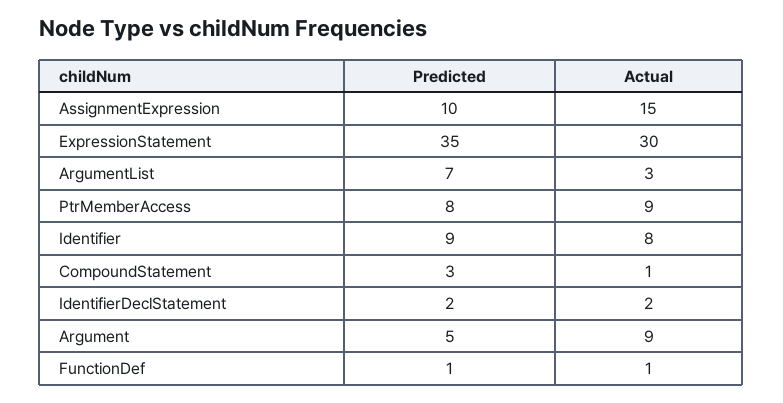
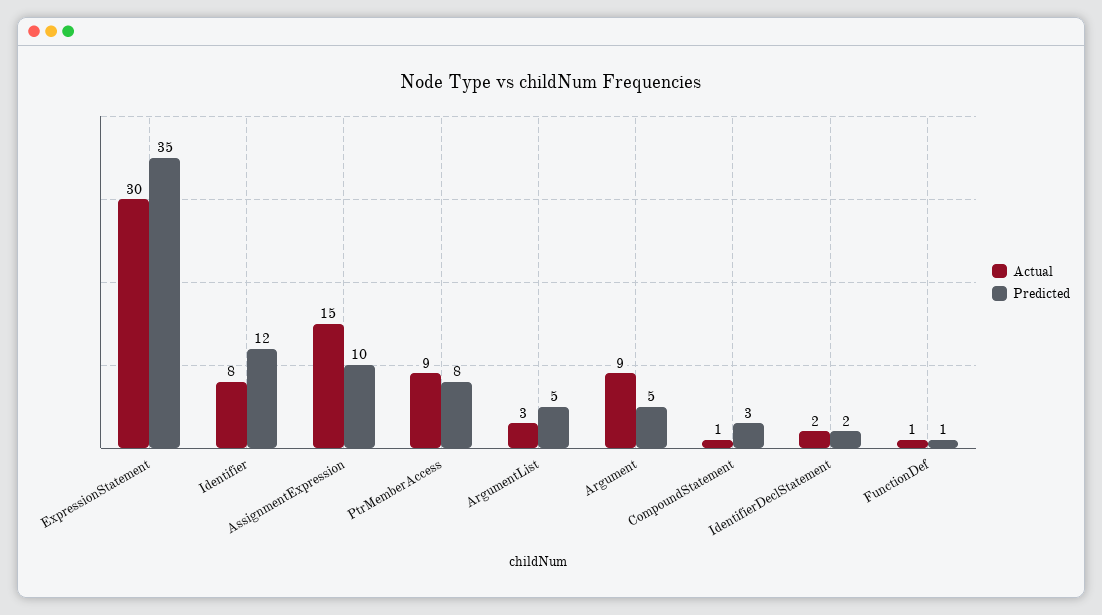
  {
    "Predicted": {
      "AssignmentExpression": 10,
      "ExpressionStatement": 35,
-     "ArgumentList": 7,
+     "ArgumentList": 5,
      "PtrMemberAccess": 8,
-     "Identifier": 9,
+     "Identifier": 12,
      "CompoundStatement": 3,
      "IdentifierDeclStatement": 2,
      "Argument": 5,
      "FunctionDef": 1
    },
    "Actual": {
      "AssignmentExpression": 15,
      "ExpressionStatement": 30,
      "ArgumentList": 3,
      "PtrMemberAccess": 9,
      "Identifier": 8,
      "CompoundStatement": 1,
      "IdentifierDeclStatement": 2,
      "Argument": 9,
      "FunctionDef": 1
    }
  }

